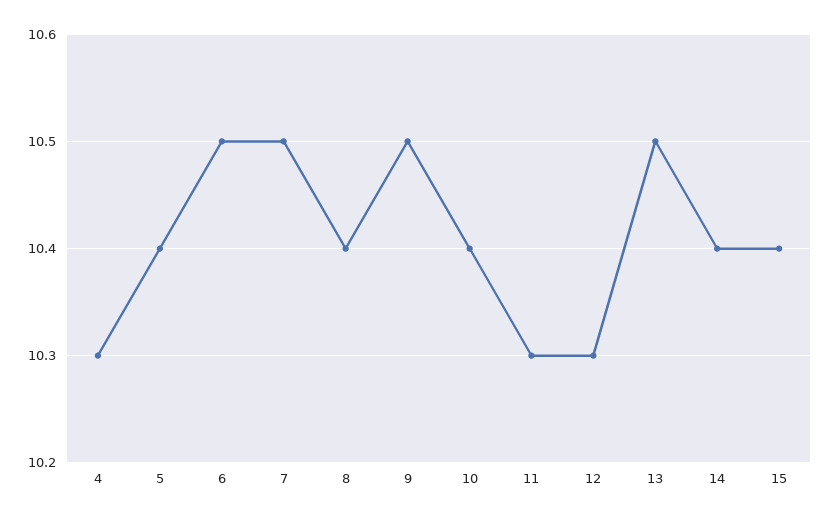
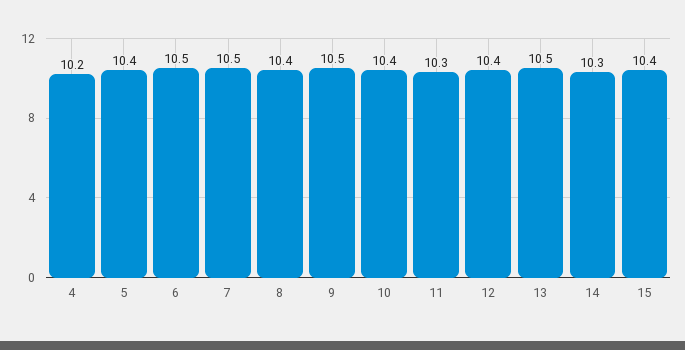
  {
-   "4": 10.3,
+   "4": 10.2,
    "5": 10.4,
    "6": 10.5,
    "7": 10.5,
    "8": 10.4,
    "9": 10.5,
    "10": 10.4,
    "11": 10.3,
-   "12": 10.3,
+   "12": 10.4,
    "13": 10.5,
-   "14": 10.4,
+   "14": 10.3,
    "15": 10.4
  }

